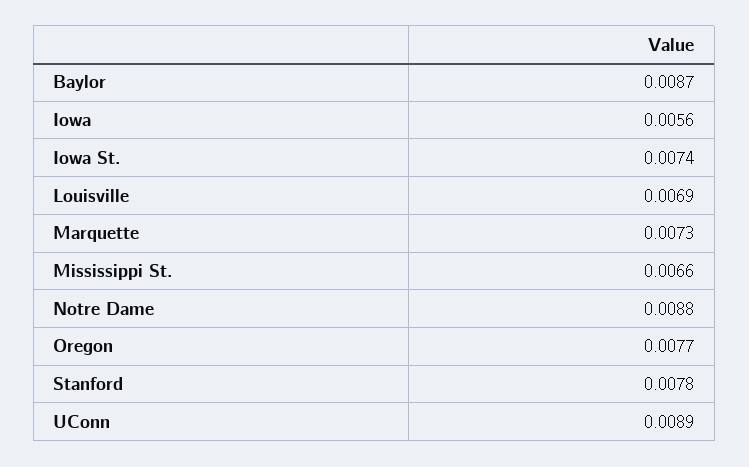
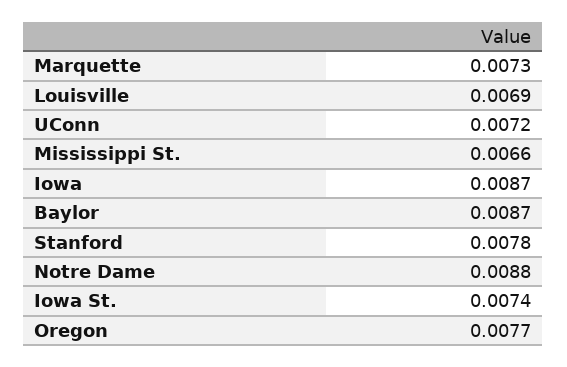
  {
    "Baylor": 0.0087,
-   "Iowa": 0.0056,
+   "Iowa": 0.0087,
    "Iowa St.": 0.0074,
    "Louisville": 0.0069,
    "Marquette": 0.0073,
    "Mississippi St.": 0.0066,
    "Notre Dame": 0.0088,
    "Oregon": 0.0077,
    "Stanford": 0.0078,
-   "UConn": 0.0089
+   "UConn": 0.0072
  }

